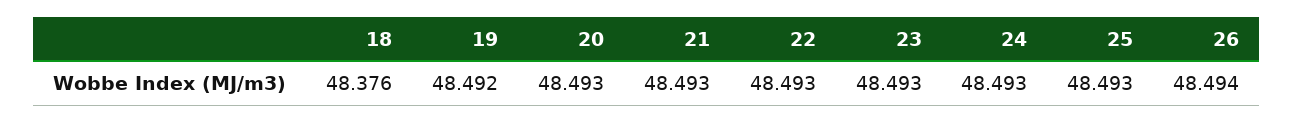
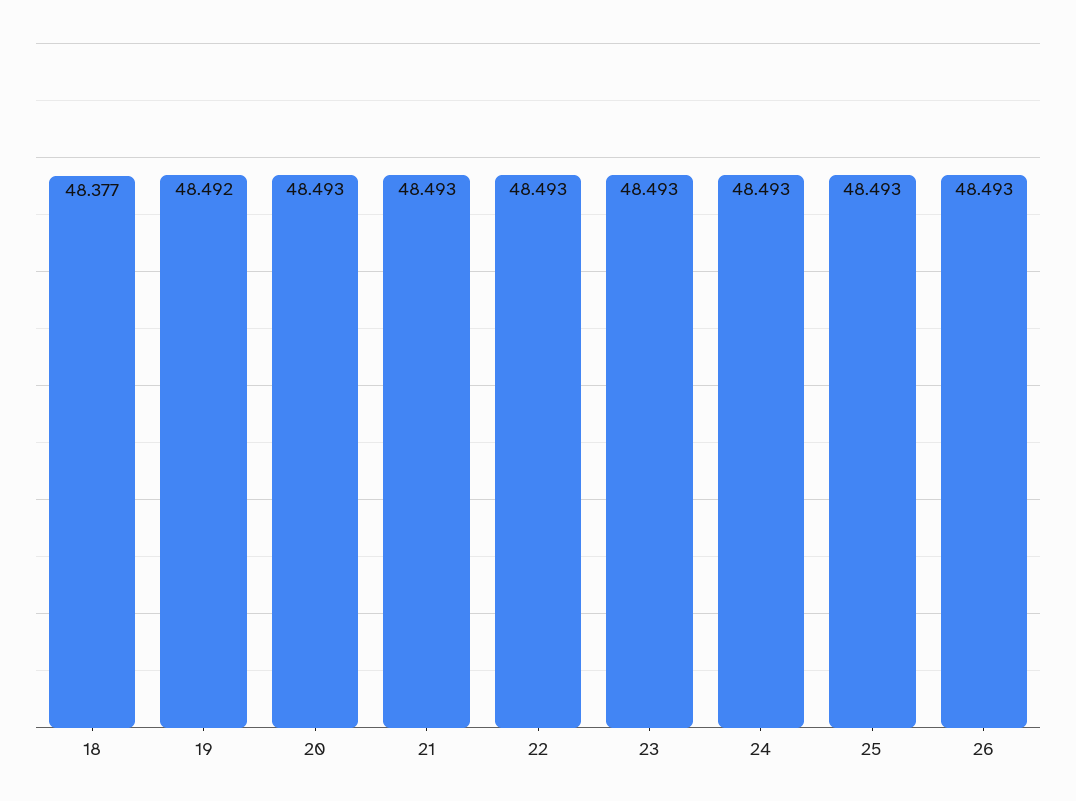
  {
-   "18": 48.376,
+   "18": 48.377,
    "19": 48.492,
    "20": 48.493,
    "21": 48.493,
    "22": 48.493,
    "23": 48.493,
    "24": 48.493,
    "25": 48.493,
-   "26": 48.494
+   "26": 48.493
  }

